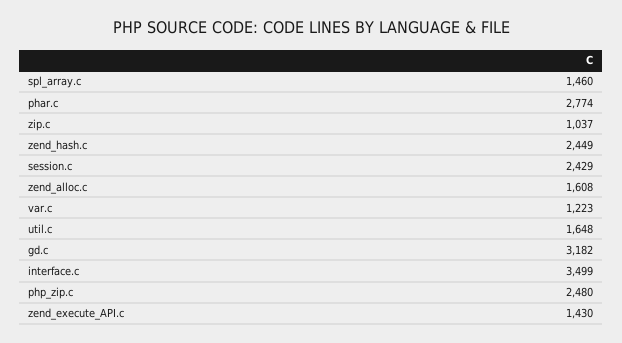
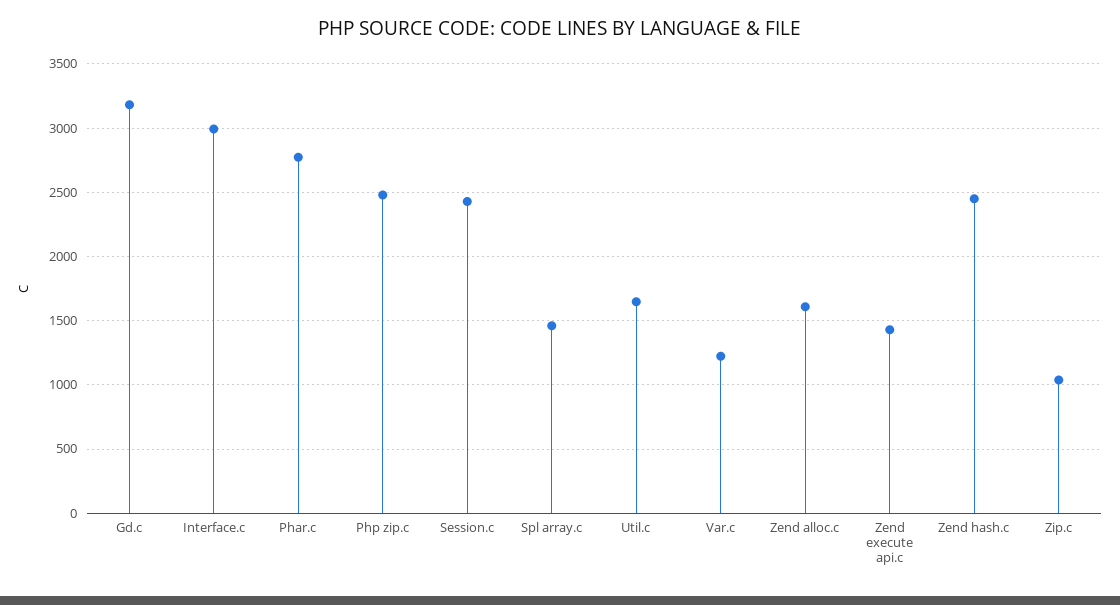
  {
    "spl_array.c": 1460,
    "phar.c": 2774,
    "zip.c": 1037,
    "zend_hash.c": 2449,
    "session.c": 2429,
    "zend_alloc.c": 1608,
    "var.c": 1223,
    "util.c": 1648,
    "gd.c": 3182,
-   "interface.c": 3499,
+   "interface.c": 3000,
    "php_zip.c": 2480,
    "zend_execute_API.c": 1430
  }

